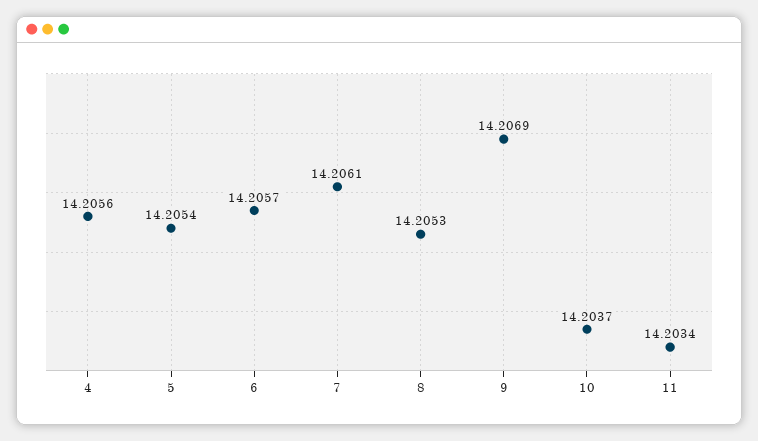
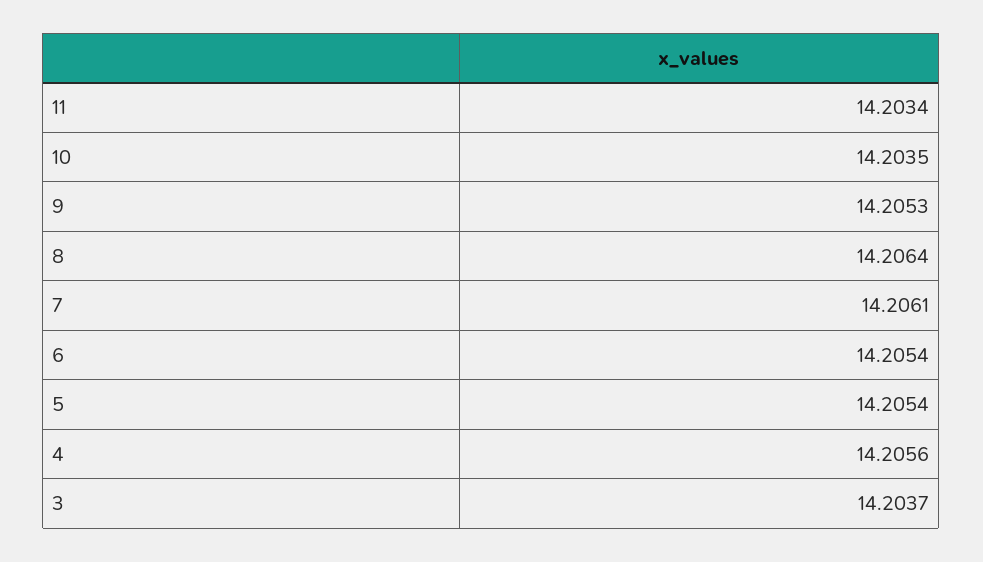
  {
    "4": 14.2056,
    "5": 14.2054,
-   "6": 14.2057,
+   "6": 14.2054,
    "7": 14.2061,
-   "8": 14.2053,
+   "8": 14.2064,
-   "9": 14.2069,
+   "9": 14.2053,
-   "10": 14.2037,
+   "10": 14.2035,
-   "11": 14.2034
+   "11": 14.2034,
+   "3": 14.2037
  }

